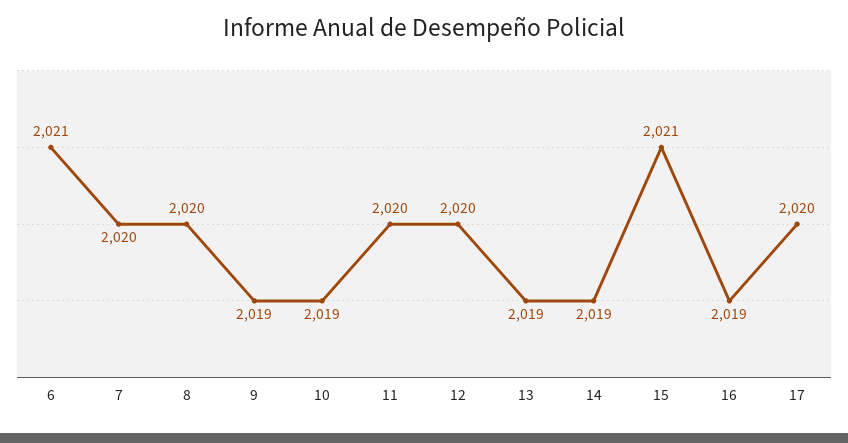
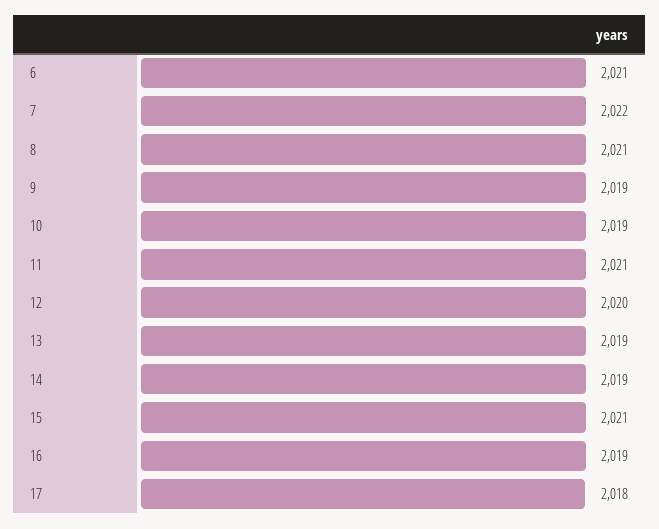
  {
    "6": 2021,
-   "7": 2020,
+   "7": 2022,
-   "8": 2020,
+   "8": 2021,
    "9": 2019,
    "10": 2019,
-   "11": 2020,
+   "11": 2021,
    "12": 2020,
    "13": 2019,
    "14": 2019,
    "15": 2021,
    "16": 2019,
-   "17": 2020
+   "17": 2018
  }

